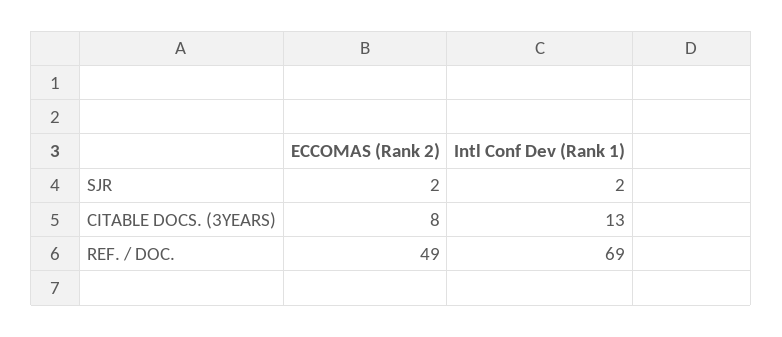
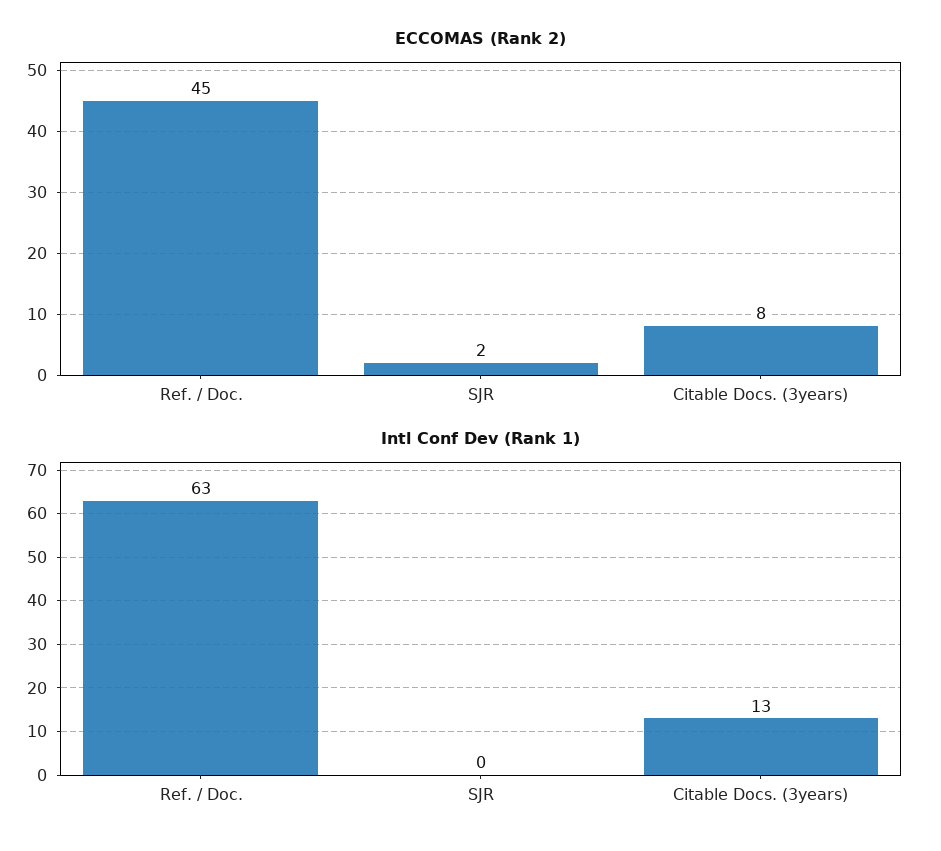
  {
    "ECCOMAS (Rank 2)": {
      "SJR": 2,
      "CITABLE DOCS. (3YEARS)": 8,
-     "REF. / DOC.": 49
+     "REF. / DOC.": 45
    },
    "Intl Conf Dev (Rank 1)": {
-     "SJR": 2,
+     "SJR": 0,
      "CITABLE DOCS. (3YEARS)": 13,
-     "REF. / DOC.": 69
+     "REF. / DOC.": 63
    }
  }

